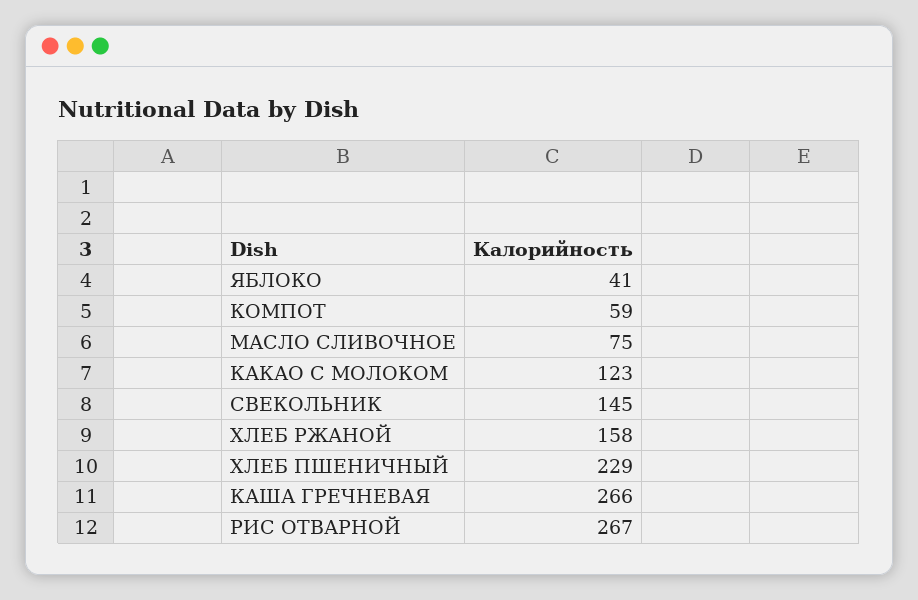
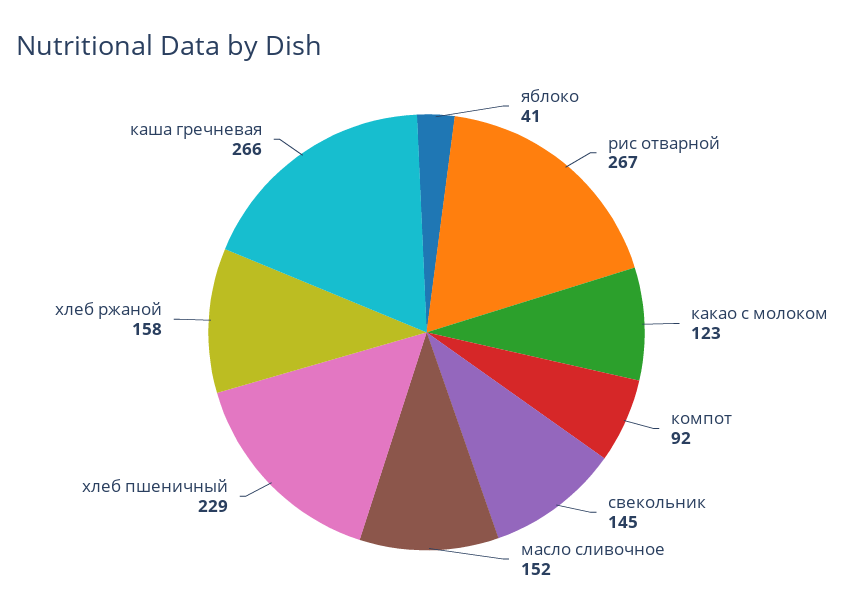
  {
    "ЯБЛОКО": 41,
-   "КОМПОТ": 59,
+   "КОМПОТ": 92,
-   "МАСЛО СЛИВОЧНОЕ": 75,
+   "МАСЛО СЛИВОЧНОЕ": 152,
    "КАКАО С МОЛОКОМ": 123,
    "СВЕКОЛЬНИК": 145,
    "ХЛЕБ РЖАНОЙ": 158,
    "ХЛЕБ ПШЕНИЧНЫЙ": 229,
    "КАША ГРЕЧНЕВАЯ": 266,
    "РИС ОТВАРНОЙ": 267
  }

